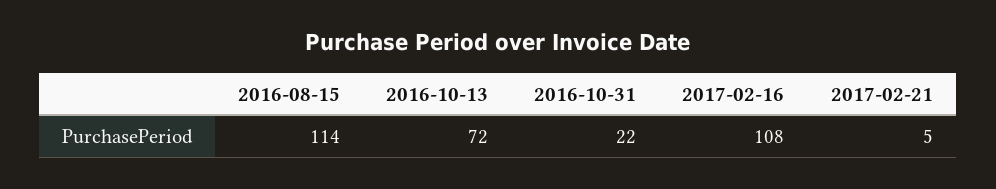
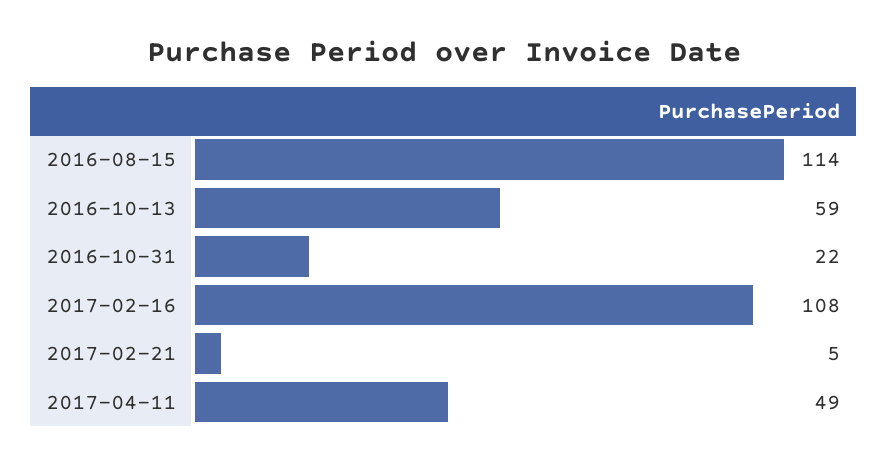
  {
    "2016-08-15": 114,
-   "2016-10-13": 72,
+   "2016-10-13": 59,
    "2016-10-31": 22,
    "2017-02-16": 108,
-   "2017-02-21": 5
+   "2017-02-21": 5,
+   "2017-04-11": 49
  }

